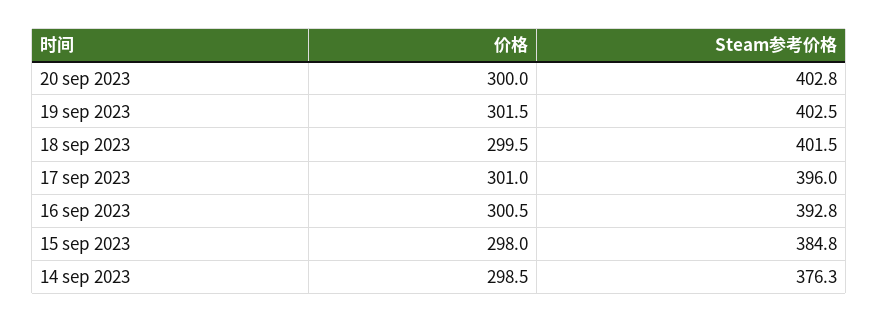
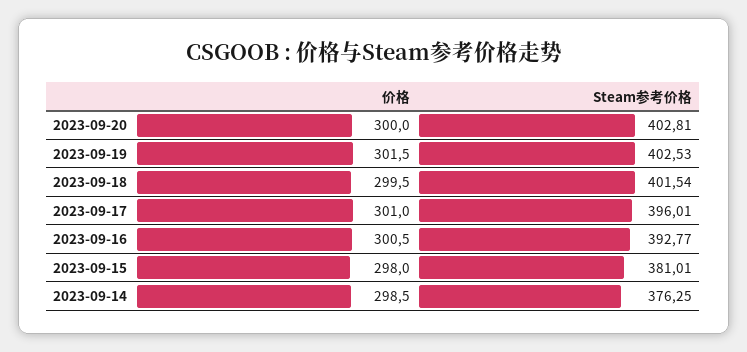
  {
    "价格": {
      "20 sep 2023": 300,
      "19 sep 2023": 301.5,
      "18 sep 2023": 299.5,
      "17 sep 2023": 301,
      "16 sep 2023": 300.5,
      "15 sep 2023": 298,
      "14 sep 2023": 298.5
    },
    "Steam参考价格": {
      "20 sep 2023": 402.81,
      "19 sep 2023": 402.53,
      "18 sep 2023": 401.54,
      "17 sep 2023": 396.01,
      "16 sep 2023": 392.77,
-     "15 sep 2023": 384.8,
+     "15 sep 2023": 381.01,
      "14 sep 2023": 376.25
    }
  }

